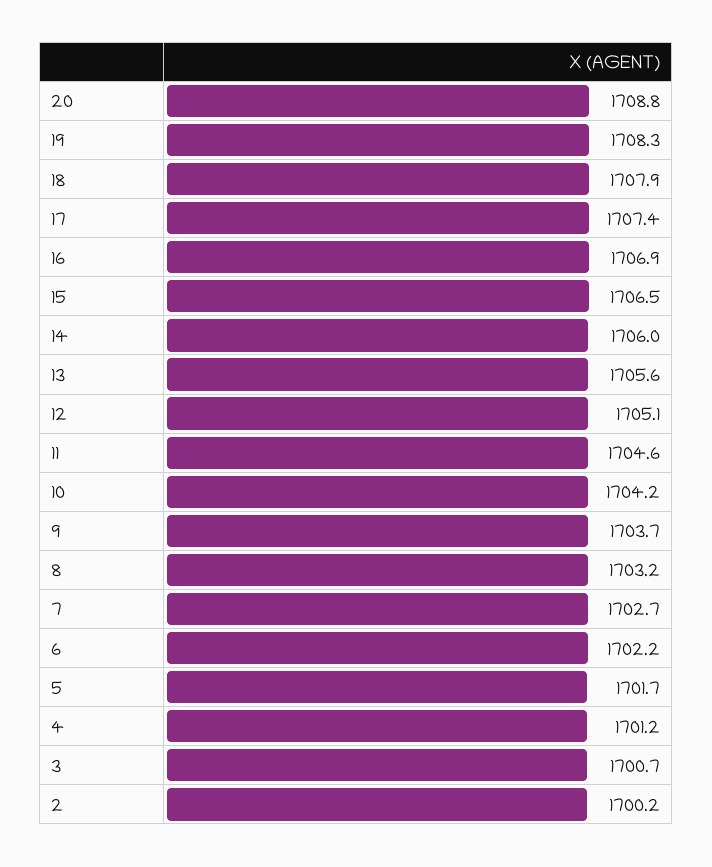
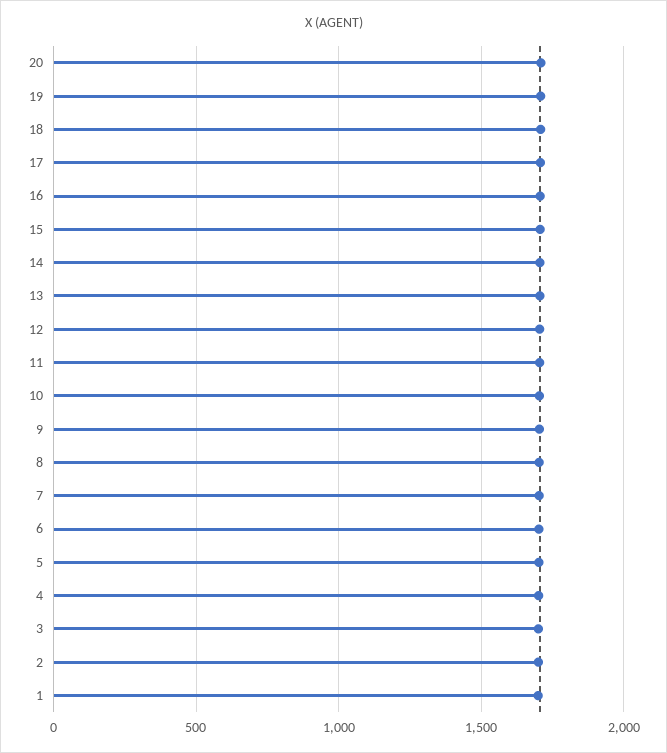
  {
    "20": 1708.8,
    "19": 1708.3,
    "18": 1707.9,
    "17": 1707.4,
    "16": 1706.9,
    "15": 1706.5,
    "14": 1706,
    "13": 1705.6,
    "12": 1705.1,
    "11": 1704.6,
    "10": 1704.2,
    "9": 1703.7,
    "8": 1703.2,
    "7": 1702.7,
    "6": 1702.2,
    "5": 1701.7,
    "4": 1701.2,
    "3": 1700.7,
-   "2": 1700.2
+   "2": 1700.2,
+   "1": 1700
  }

